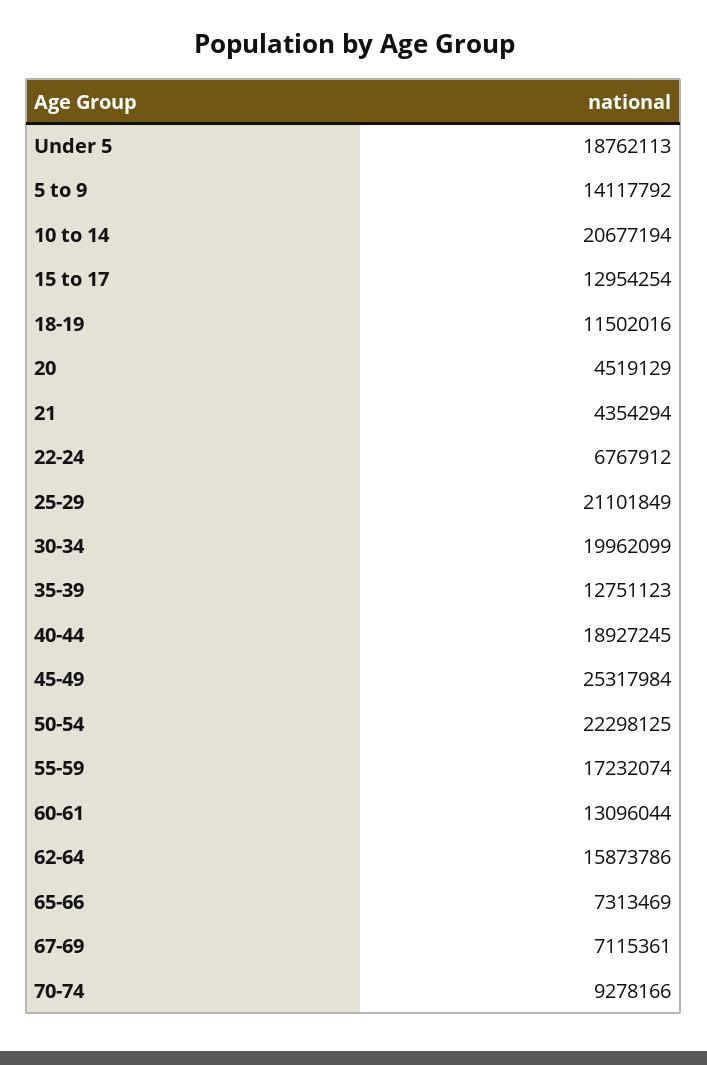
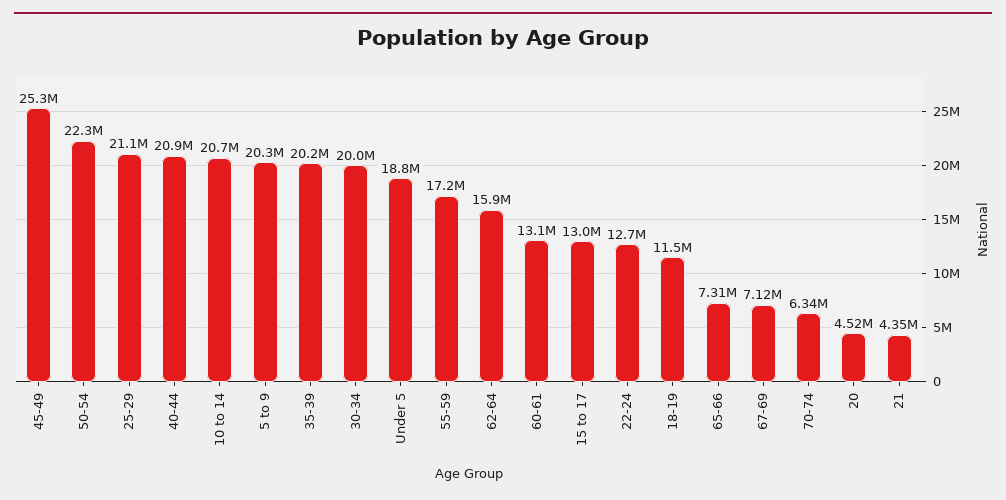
  {
    "Under 5": 18762113,
-   "5 to 9": 14117792,
+   "5 to 9": 20300000,
    "10 to 14": 20677194,
    "15 to 17": 12954254,
    "18-19": 11502016,
    "20": 4519129,
    "21": 4354294,
-   "22-24": 6767912,
+   "22-24": 12700000,
    "25-29": 21101849,
    "30-34": 19962099,
-   "35-39": 12751123,
+   "35-39": 20200000,
-   "40-44": 18927245,
+   "40-44": 20900000,
    "45-49": 25317984,
    "50-54": 22298125,
    "55-59": 17232074,
    "60-61": 13096044,
    "62-64": 15873786,
    "65-66": 7313469,
    "67-69": 7115361,
-   "70-74": 9278166
+   "70-74": 6340000
  }

